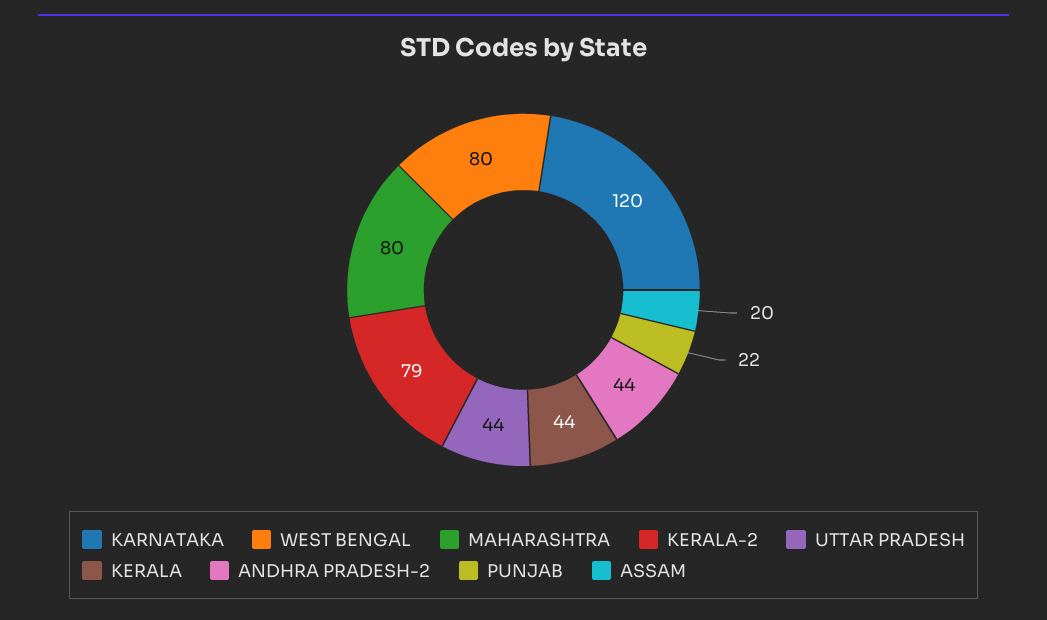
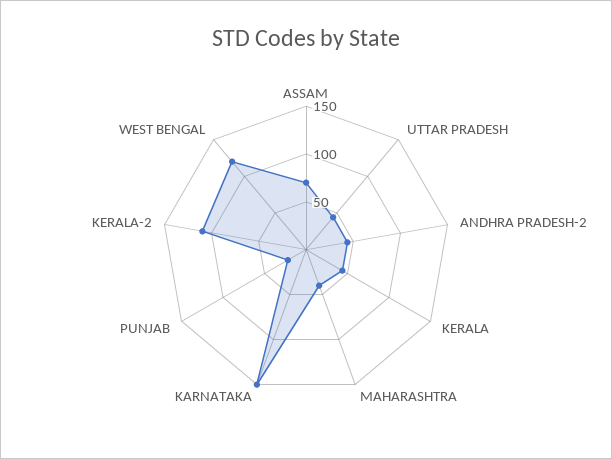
  {
-   "KARNATAKA": 120,
+   "KARNATAKA": 150,
-   "WEST BENGAL": 80,
+   "WEST BENGAL": 120,
-   "MAHARASHTRA": 80,
+   "MAHARASHTRA": 40,
-   "KERALA-2": 79,
+   "KERALA-2": 110,
    "UTTAR PRADESH": 44,
    "KERALA": 44,
    "ANDHRA PRADESH-2": 44,
    "PUNJAB": 22,
-   "ASSAM": 20
+   "ASSAM": 70
  }

